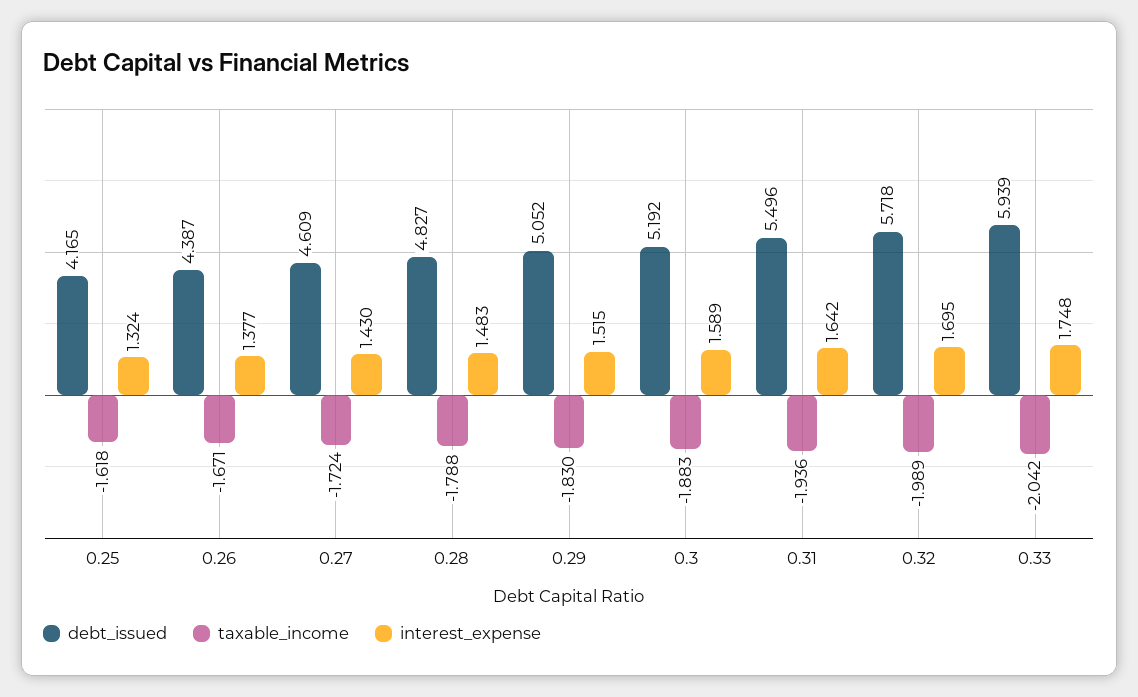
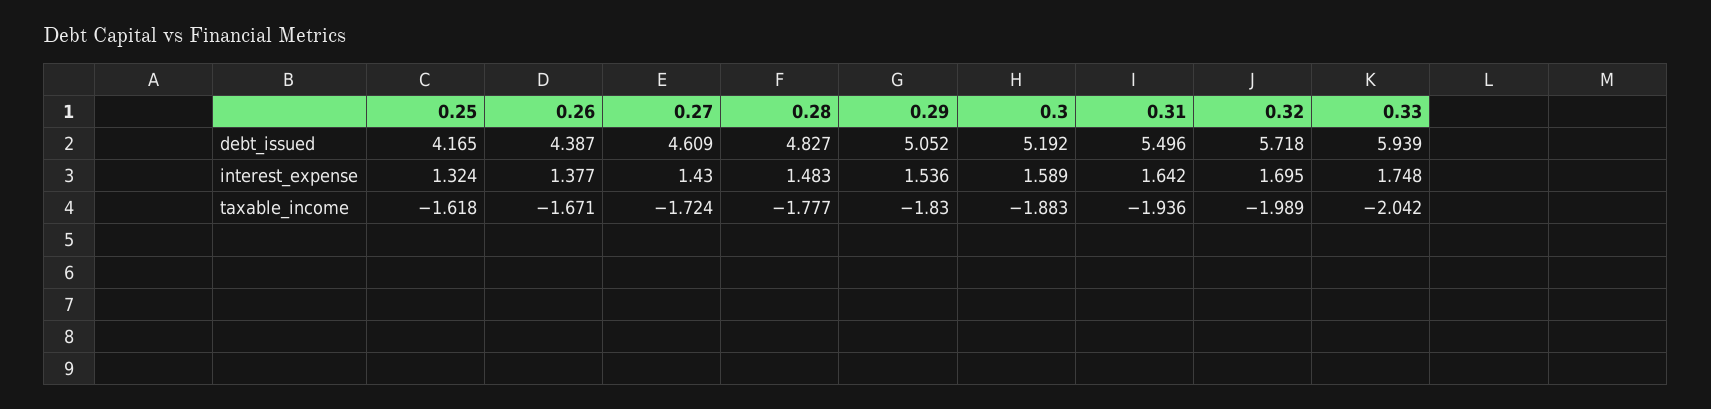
  {
    "debt_issued": {
      "0.25": 4.165,
      "0.26": 4.387,
      "0.27": 4.609,
      "0.28": 4.827,
      "0.29": 5.052,
      "0.3": 5.192,
      "0.31": 5.496,
      "0.32": 5.718,
      "0.33": 5.939
    },
    "taxable_income": {
      "0.25": -1.618,
      "0.26": -1.671,
      "0.27": -1.724,
-     "0.28": -1.788,
+     "0.28": -1.777,
      "0.29": -1.83,
      "0.3": -1.883,
      "0.31": -1.936,
      "0.32": -1.989,
      "0.33": -2.042
    },
    "interest_expense": {
      "0.25": 1.324,
      "0.26": 1.377,
      "0.27": 1.43,
      "0.28": 1.483,
-     "0.29": 1.515,
+     "0.29": 1.536,
      "0.3": 1.589,
      "0.31": 1.642,
      "0.32": 1.695,
      "0.33": 1.748
    }
  }

